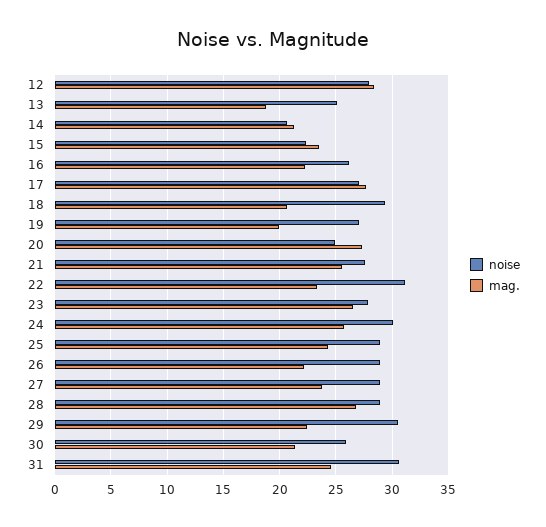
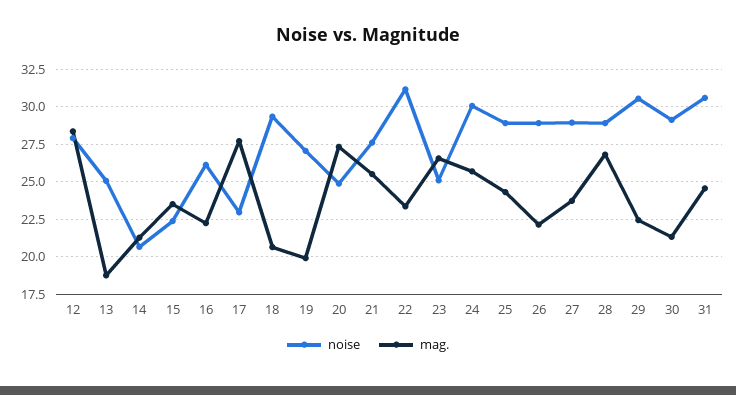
  {
    "noise": {
      "12": 28,
      "13": 25,
      "14": 20.5,
      "15": 22.5,
      "16": 26,
-     "17": 27,
+     "17": 23,
      "18": 29.5,
      "19": 27,
      "20": 25,
      "21": 27.5,
      "22": 31,
-     "23": 28,
+     "23": 25,
      "24": 30,
      "25": 29,
      "26": 29,
      "27": 29,
      "28": 29,
      "29": 30.5,
-     "30": 26,
+     "30": 29,
      "31": 30.5
    },
    "mag.": {
      "12": 28.5,
      "13": 19,
      "14": 21.5,
      "15": 23.5,
      "16": 22.5,
      "17": 27.5,
      "18": 20.5,
      "19": 20,
      "20": 27.5,
      "21": 25.5,
      "22": 23.5,
      "23": 26.5,
      "24": 25.5,
      "25": 24.5,
      "26": 22,
      "27": 23.5,
      "28": 27,
      "29": 22.5,
      "30": 21.5,
      "31": 24.5
    }
  }

